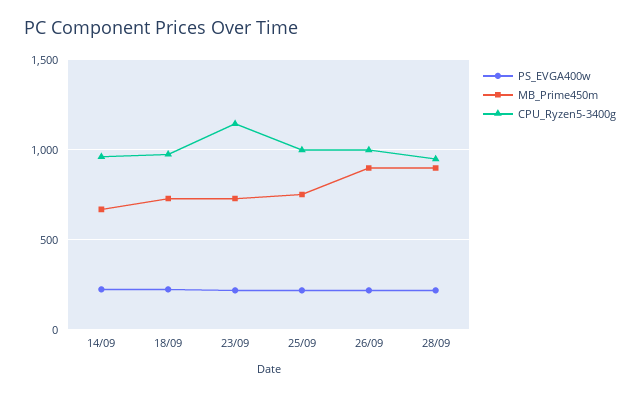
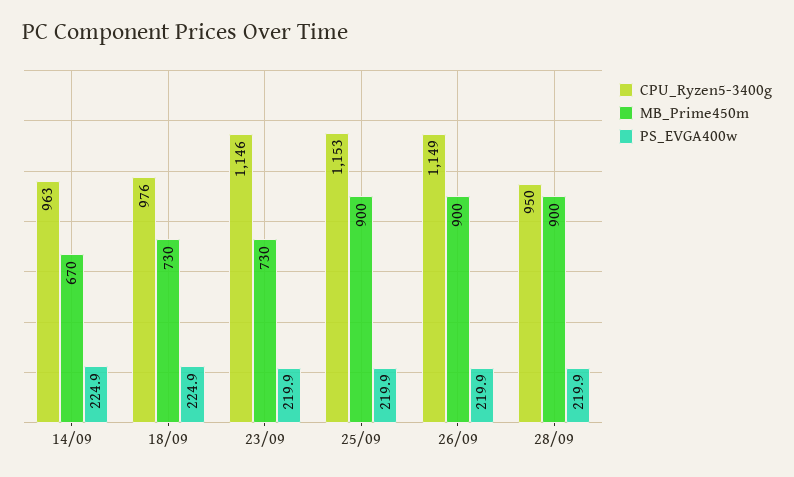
  {
    "PS_EVGA400w": {
      "14/09": 224.9,
      "18/09": 224.9,
      "23/09": 219.9,
      "25/09": 219.9,
      "26/09": 219.9,
      "28/09": 219.9
    },
    "MB_Prime450m": {
      "14/09": 670,
      "18/09": 730,
      "23/09": 730,
-     "25/09": 750,
+     "25/09": 900,
      "26/09": 900,
      "28/09": 900
    },
    "CPU_Ryzen5-3400g": {
      "14/09": 963,
      "18/09": 976,
      "23/09": 1146,
-     "25/09": 1000,
+     "25/09": 1153,
-     "26/09": 1000,
+     "26/09": 1149,
      "28/09": 950
    }
  }

